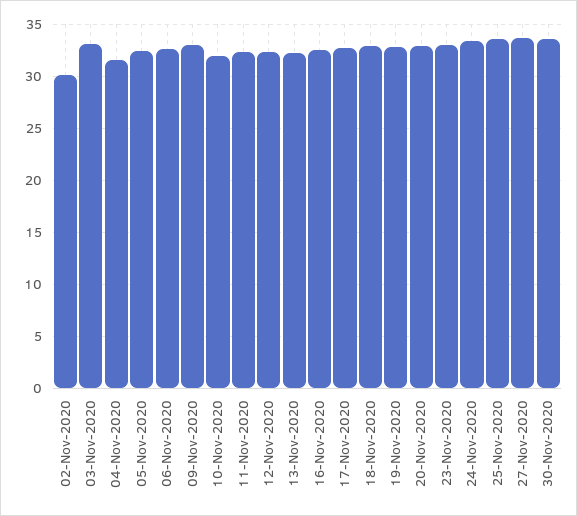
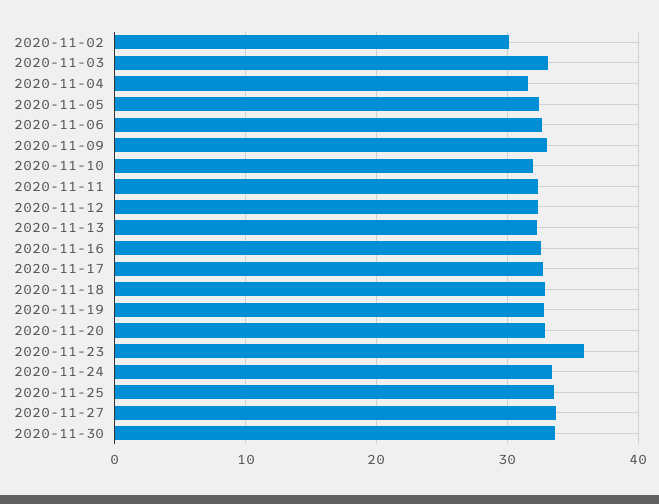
  {
    "02-Nov-2020": 30,
    "03-Nov-2020": 33,
    "04-Nov-2020": 32,
    "05-Nov-2020": 32,
    "06-Nov-2020": 33,
    "09-Nov-2020": 33,
    "10-Nov-2020": 32,
    "11-Nov-2020": 32,
    "12-Nov-2020": 32,
    "13-Nov-2020": 32,
    "16-Nov-2020": 33,
    "17-Nov-2020": 33,
    "18-Nov-2020": 33,
    "19-Nov-2020": 33,
    "20-Nov-2020": 33,
-   "23-Nov-2020": 33,
+   "23-Nov-2020": 36,
    "24-Nov-2020": 33,
    "25-Nov-2020": 34,
    "27-Nov-2020": 34,
    "30-Nov-2020": 34
  }

